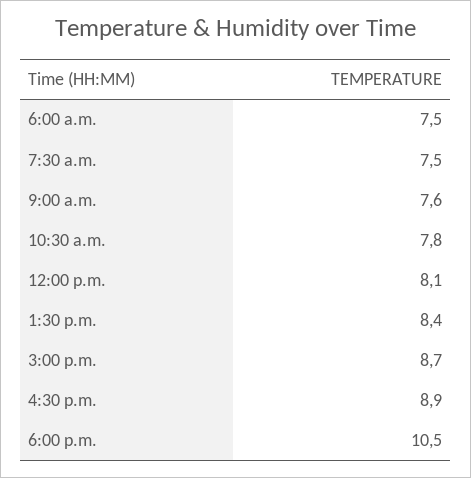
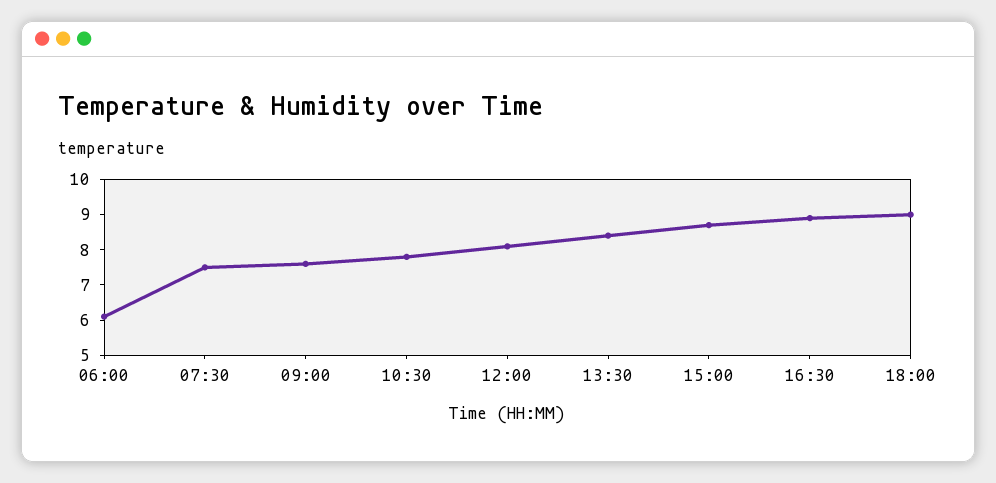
  {
-   "6:00 a.m.": 7.5,
+   "6:00 a.m.": 6,
    "7:30 a.m.": 7.5,
    "9:00 a.m.": 7.6,
    "10:30 a.m.": 7.8,
    "12:00 p.m.": 8.1,
    "1:30 p.m.": 8.4,
    "3:00 p.m.": 8.7,
    "4:30 p.m.": 8.9,
-   "6:00 p.m.": 10.5
+   "6:00 p.m.": 9
  }

